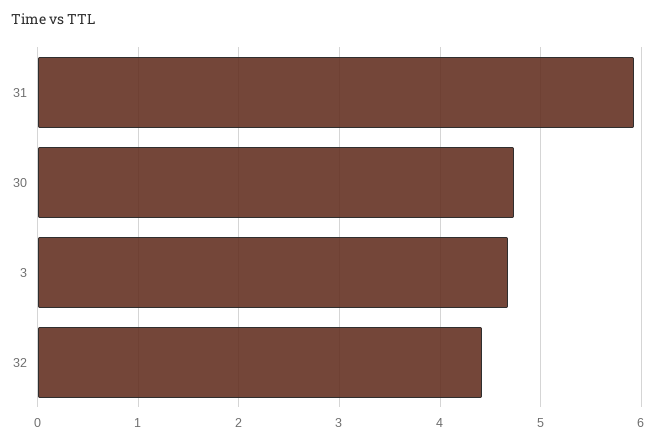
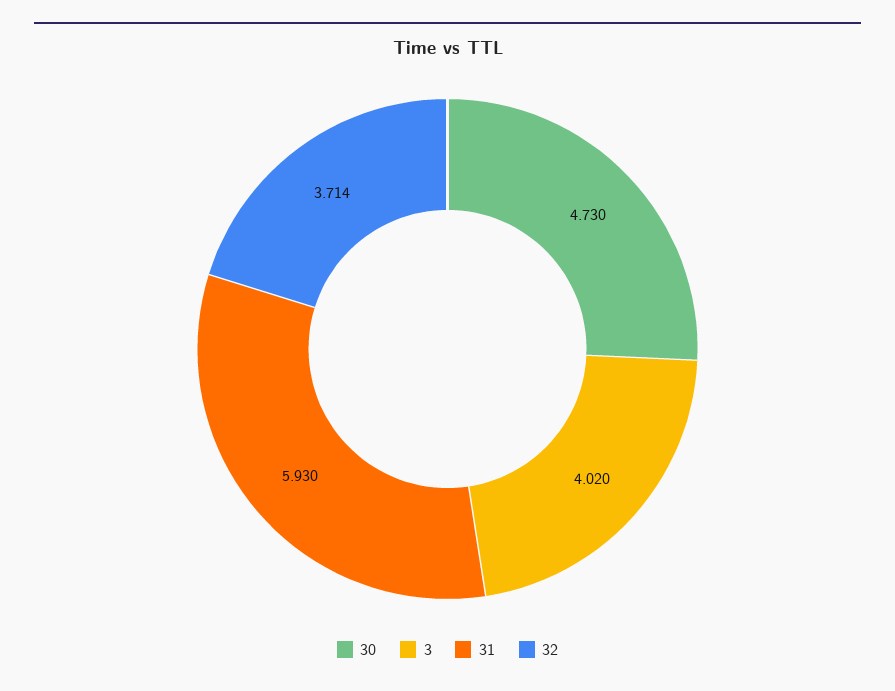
  {
    "31": 5.93,
    "30": 4.73,
-   "3": 4.7,
+   "3": 4.02,
-   "32": 4.4
+   "32": 3.714
  }

